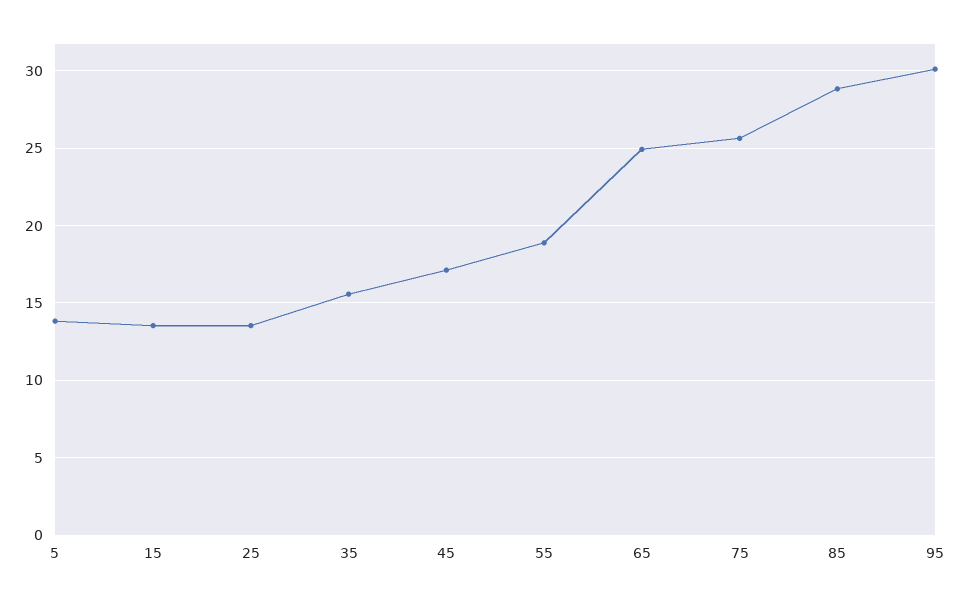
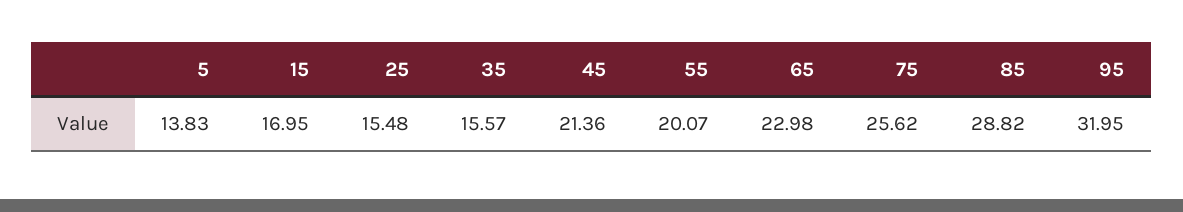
  {
    "5": 13.83,
-   "15": 13.5,
+   "15": 16.95,
-   "25": 13.5,
+   "25": 15.48,
    "35": 15.57,
-   "45": 17,
+   "45": 21.36,
-   "55": 19,
+   "55": 20.07,
-   "65": 25,
+   "65": 22.98,
    "75": 25.62,
    "85": 28.82,
-   "95": 30
+   "95": 31.95
  }

